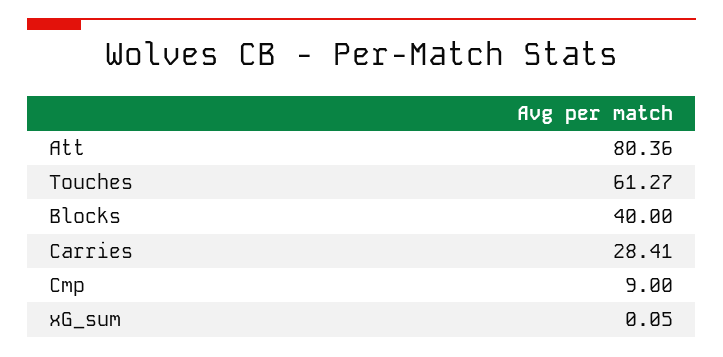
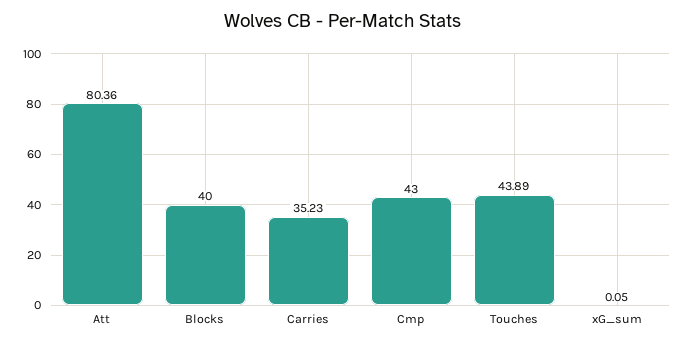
  {
    "Att": 80.36,
-   "Touches": 61.27,
+   "Touches": 43.89,
    "Blocks": 40,
-   "Carries": 28.41,
+   "Carries": 35.23,
-   "Cmp": 9,
+   "Cmp": 43,
    "xG_sum": 0.05
  }

